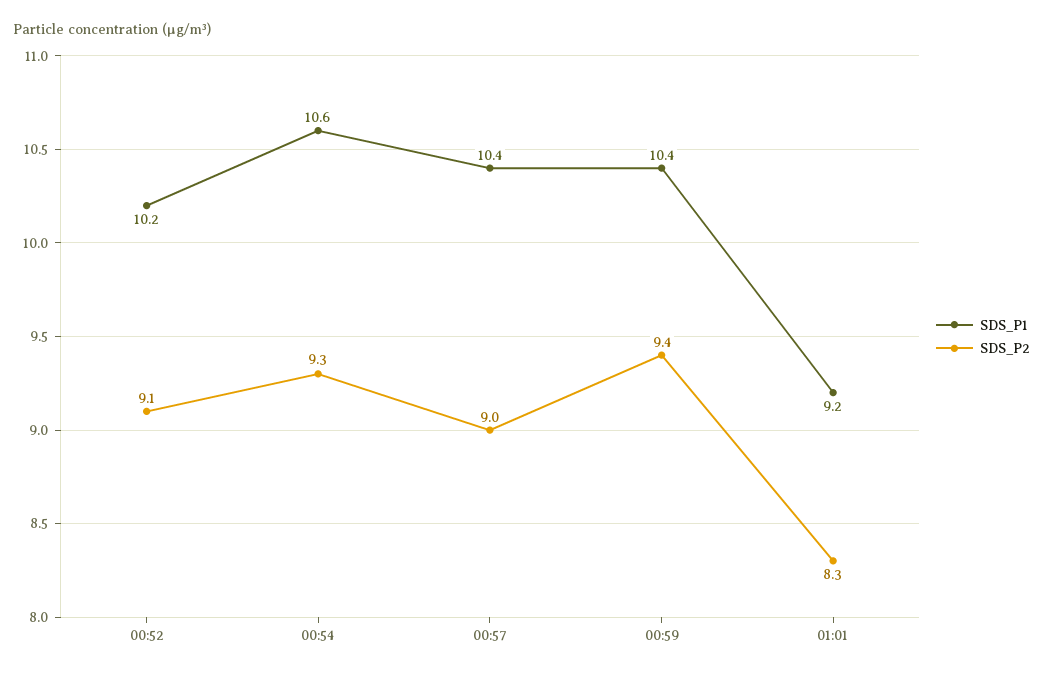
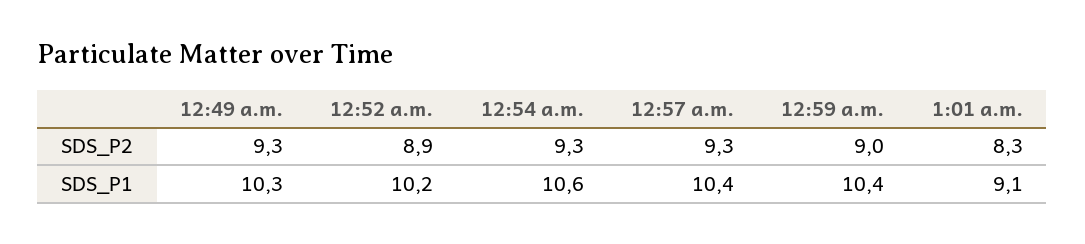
  {
    "SDS_P1": {
      "00:52": 10.2,
      "00:54": 10.6,
      "00:57": 10.4,
      "00:59": 10.4,
-     "01:01": 9.2
+     "01:01": 9.1,
+     "12:49 a.m.": 10.3
    },
    "SDS_P2": {
-     "00:52": 9.1,
+     "00:52": 8.9,
      "00:54": 9.3,
-     "00:57": 9,
+     "00:57": 9.3,
-     "00:59": 9.4,
+     "00:59": 9,
-     "01:01": 8.3
+     "01:01": 8.3,
+     "12:49 a.m.": 9.3
    }
  }

